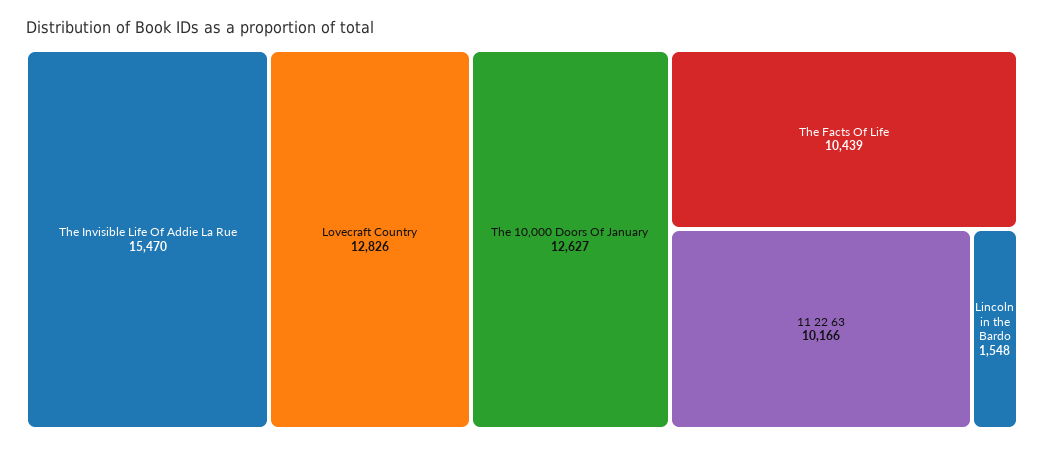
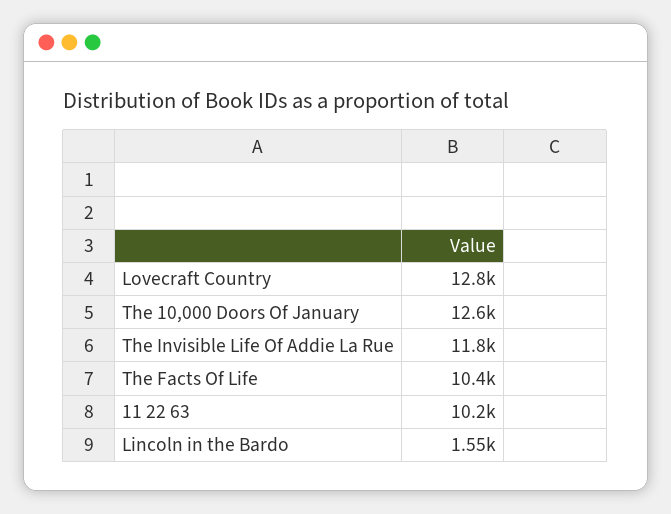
  {
-   "The Invisible Life Of Addie La Rue": 15470,
+   "The Invisible Life Of Addie La Rue": 11800,
    "Lovecraft Country": 12826,
    "The 10,000 Doors Of January": 12627,
    "The Facts Of Life": 10439,
    "11 22 63": 10166,
    "Lincoln in the Bardo": 1548
  }

